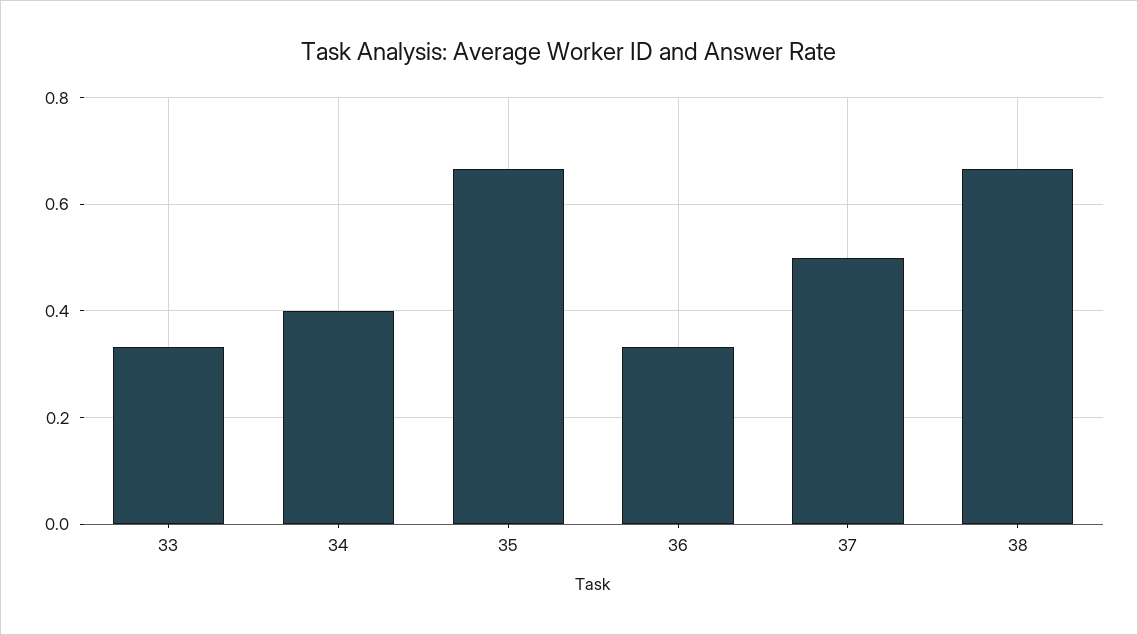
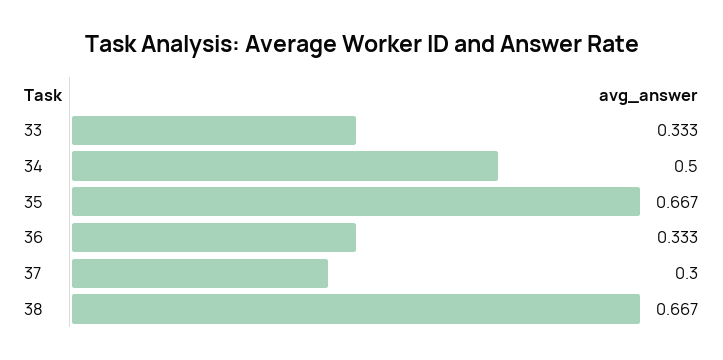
  {
    "33": 0.333,
-   "34": 0.4,
+   "34": 0.5,
    "35": 0.667,
    "36": 0.333,
-   "37": 0.5,
+   "37": 0.3,
    "38": 0.667
  }

